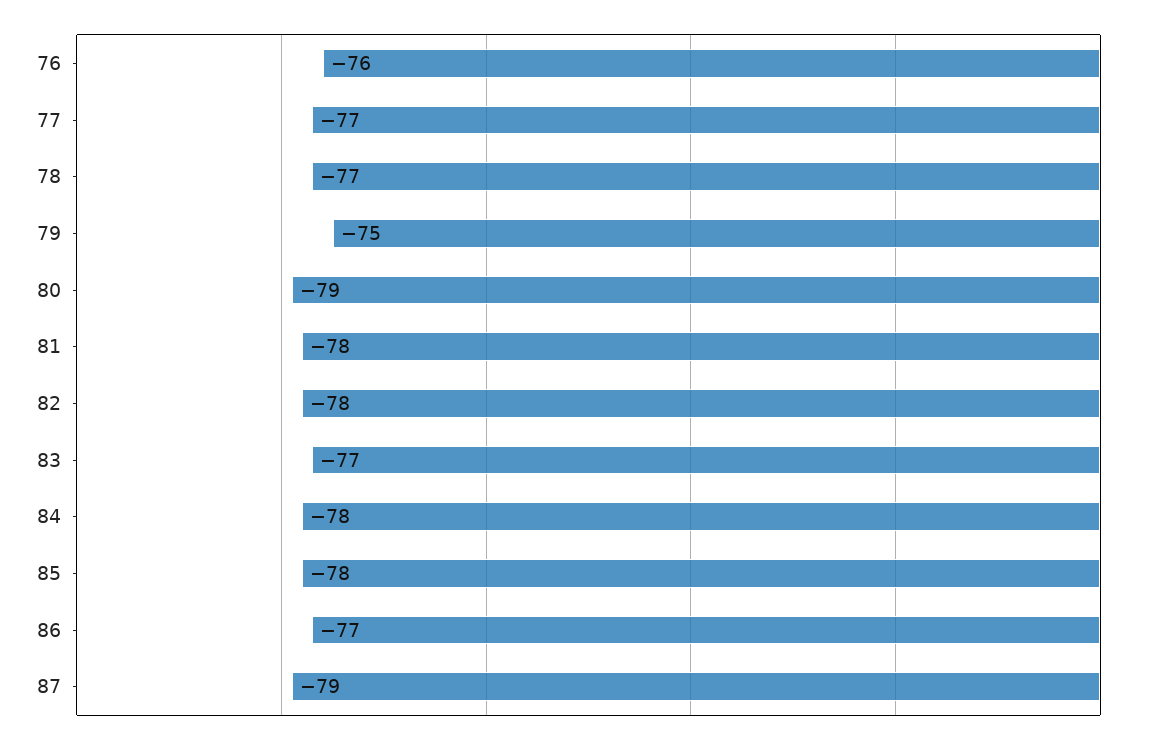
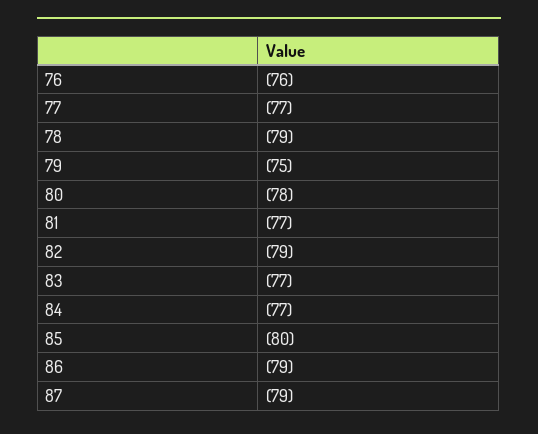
  {
    "76": -76,
    "77": -77,
-   "78": -77,
+   "78": -79,
    "79": -75,
-   "80": -79,
+   "80": -78,
-   "81": -78,
+   "81": -77,
-   "82": -78,
+   "82": -79,
    "83": -77,
-   "84": -78,
+   "84": -77,
-   "85": -78,
+   "85": -80,
-   "86": -77,
+   "86": -79,
    "87": -79
  }

